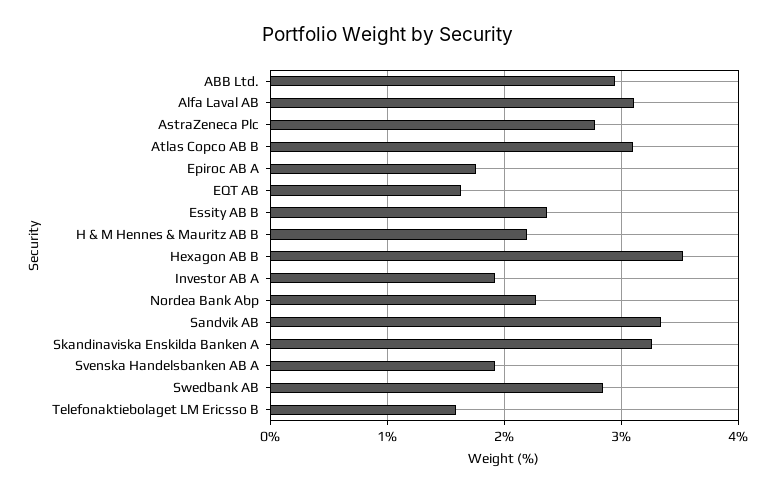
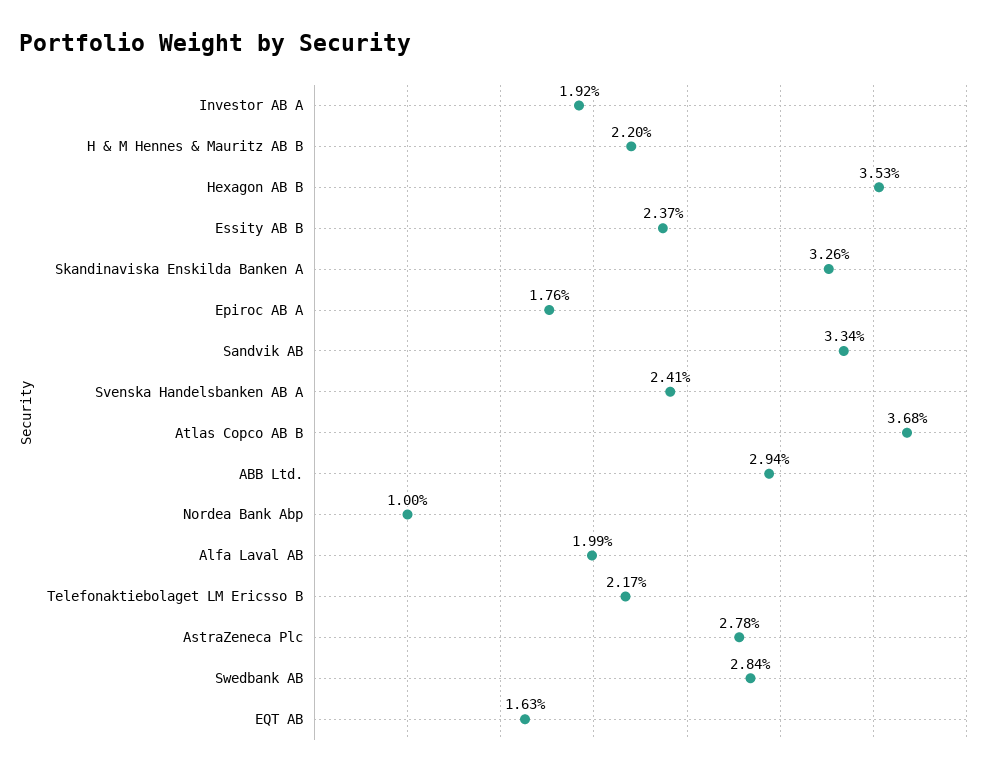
  {
    "ABB Ltd.": 2.94,
-   "Alfa Laval AB": 3.1,
+   "Alfa Laval AB": 1.99,
    "AstraZeneca Plc": 2.78,
-   "Atlas Copco AB B": 3.1,
+   "Atlas Copco AB B": 3.68,
    "Epiroc AB A": 1.76,
    "EQT AB": 1.63,
    "Essity AB B": 2.37,
    "H & M Hennes & Mauritz AB B": 2.2,
    "Hexagon AB B": 3.53,
    "Investor AB A": 1.92,
-   "Nordea Bank Abp": 2.3,
+   "Nordea Bank Abp": 1,
    "Sandvik AB": 3.34,
    "Skandinaviska Enskilda Banken A": 3.26,
-   "Svenska Handelsbanken AB A": 1.9,
+   "Svenska Handelsbanken AB A": 2.41,
    "Swedbank AB": 2.84,
-   "Telefonaktiebolaget LM Ericsso B": 1.6
+   "Telefonaktiebolaget LM Ericsso B": 2.17
  }

